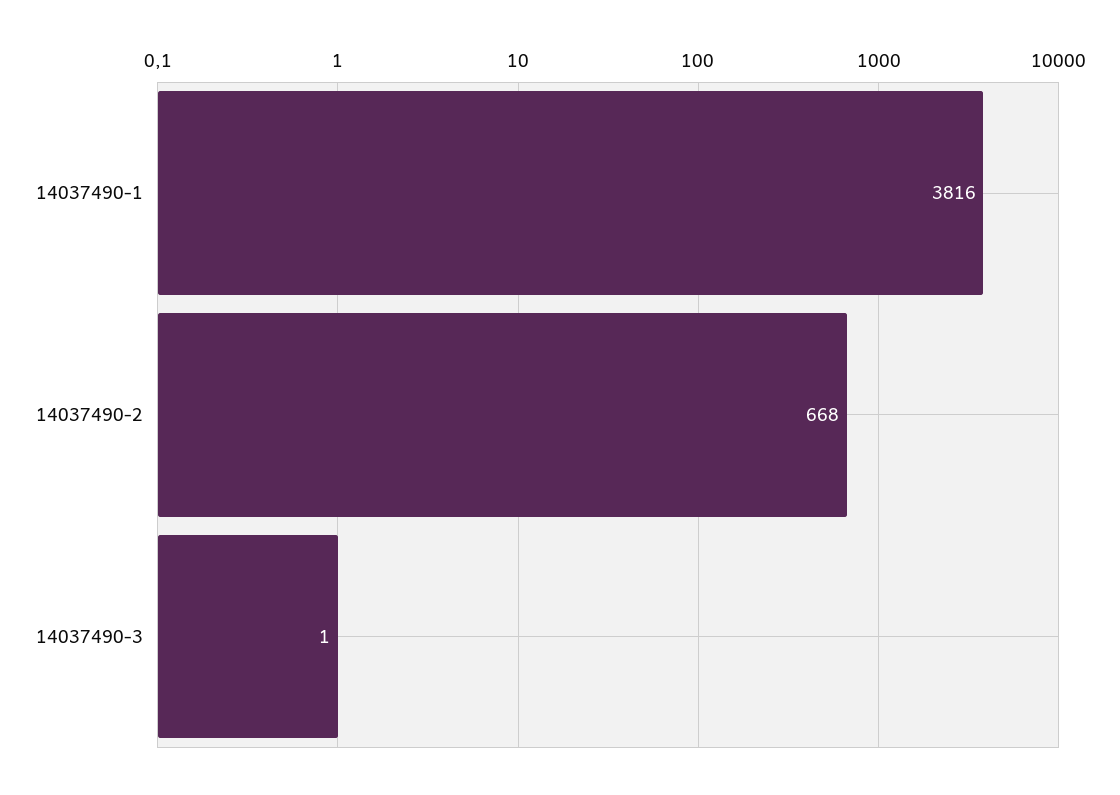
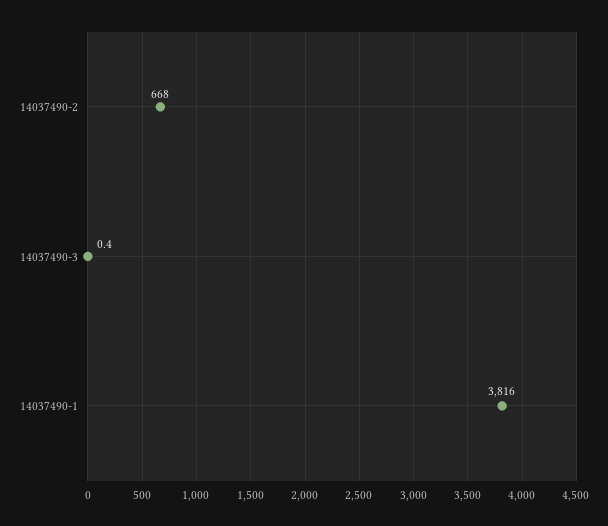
  {
    "14037490-1": 3816,
    "14037490-2": 668,
-   "14037490-3": 1
+   "14037490-3": 0.4
  }

